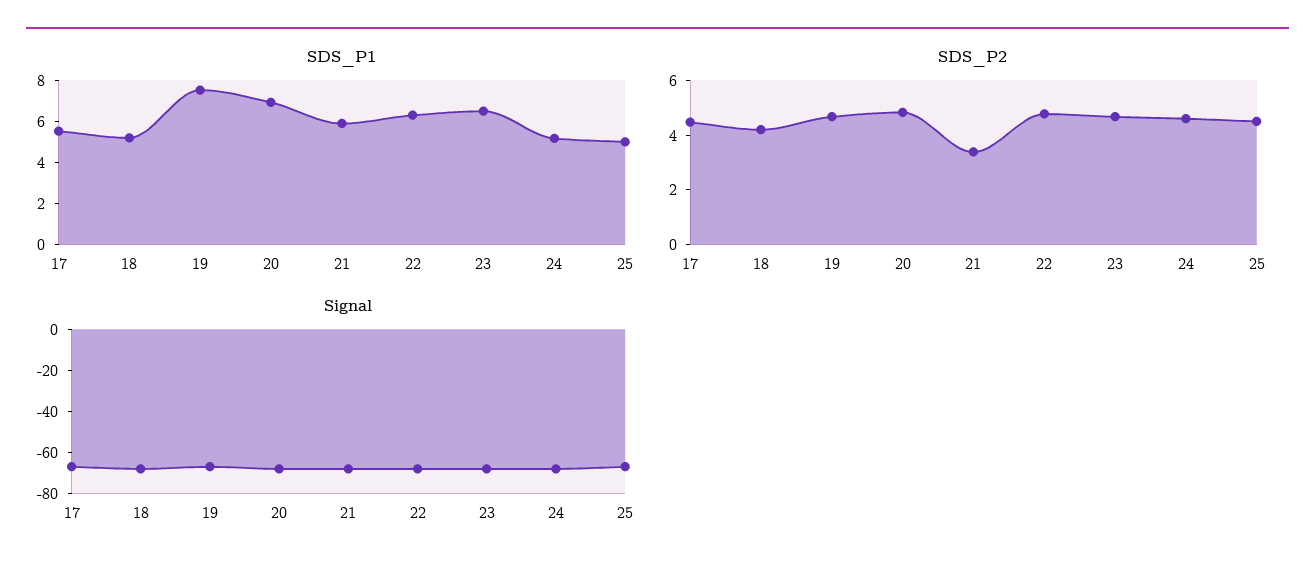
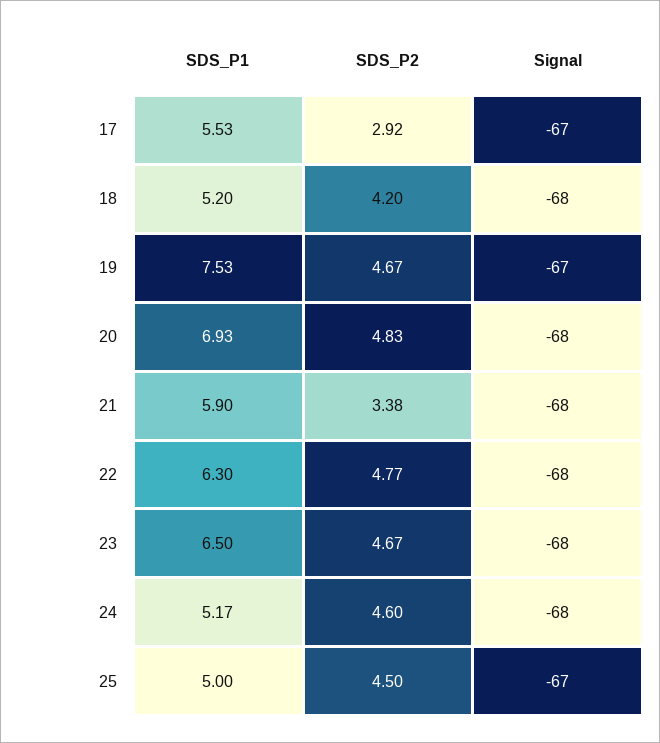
  {
    "SDS_P1": {
      "17": 5.53,
      "18": 5.2,
      "19": 7.53,
      "20": 6.93,
      "21": 5.9,
      "22": 6.3,
      "23": 6.5,
      "24": 5.17,
      "25": 5
    },
    "SDS_P2": {
-     "17": 4.5,
+     "17": 2.92,
      "18": 4.2,
      "19": 4.67,
      "20": 4.83,
      "21": 3.38,
      "22": 4.77,
      "23": 4.67,
      "24": 4.6,
      "25": 4.5
    },
    "Signal": {
      "17": -67,
      "18": -68,
      "19": -67,
      "20": -68,
      "21": -68,
      "22": -68,
      "23": -68,
      "24": -68,
      "25": -67
    }
  }

